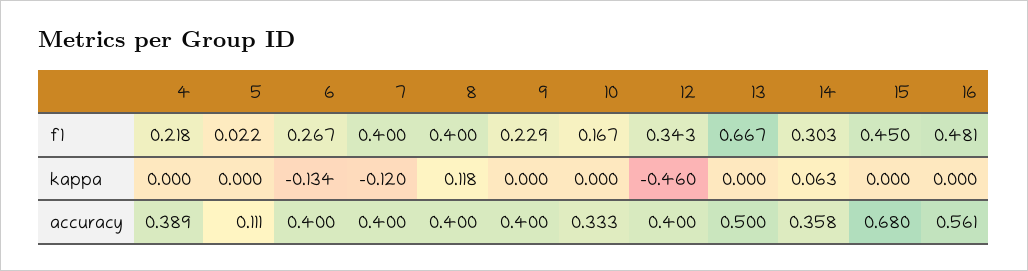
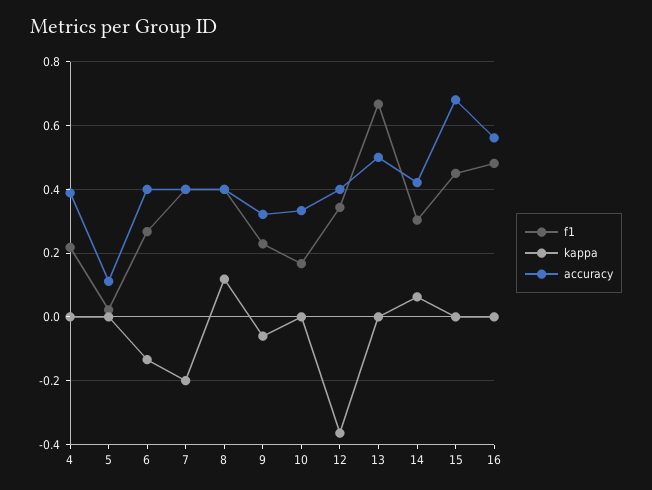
  {
    "f1": {
      "4": 0.218,
      "5": 0.022,
      "6": 0.267,
      "7": 0.4,
      "8": 0.4,
      "9": 0.229,
      "10": 0.167,
      "12": 0.343,
      "13": 0.667,
      "14": 0.303,
      "15": 0.45,
      "16": 0.481
    },
    "kappa": {
      "4": 0,
      "5": 0,
      "6": -0.134,
-     "7": -0.12,
+     "7": -0.2,
      "8": 0.118,
-     "9": 0,
+     "9": -0.06,
      "10": 0,
-     "12": -0.46,
+     "12": -0.36,
      "13": 0,
      "14": 0.063,
      "15": 0,
      "16": 0
    },
    "accuracy": {
      "4": 0.389,
      "5": 0.111,
      "6": 0.4,
      "7": 0.4,
      "8": 0.4,
-     "9": 0.4,
+     "9": 0.32,
      "10": 0.333,
      "12": 0.4,
      "13": 0.5,
-     "14": 0.358,
+     "14": 0.42,
      "15": 0.68,
      "16": 0.561
    }
  }

